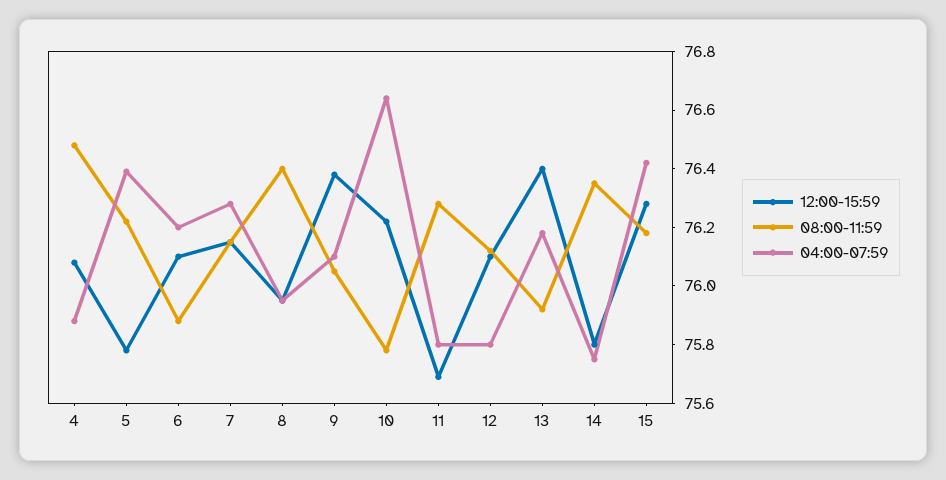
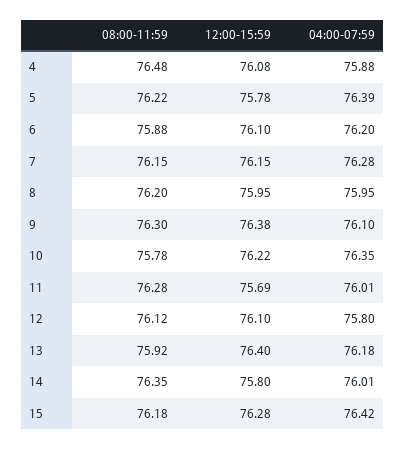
  {
    "12:00-15:59": {
      "4": 76.08,
      "5": 75.78,
      "6": 76.1,
      "7": 76.15,
      "8": 75.95,
      "9": 76.38,
      "10": 76.22,
      "11": 75.69,
      "12": 76.1,
      "13": 76.4,
      "14": 75.8,
      "15": 76.28
    },
    "08:00-11:59": {
      "4": 76.48,
      "5": 76.22,
      "6": 75.88,
      "7": 76.15,
-     "8": 76.4,
+     "8": 76.2,
-     "9": 76.05,
+     "9": 76.3,
      "10": 75.78,
      "11": 76.28,
      "12": 76.12,
      "13": 75.92,
      "14": 76.35,
      "15": 76.18
    },
    "04:00-07:59": {
      "4": 75.88,
      "5": 76.39,
      "6": 76.2,
      "7": 76.28,
      "8": 75.95,
      "9": 76.1,
-     "10": 76.65,
+     "10": 76.35,
-     "11": 75.8,
+     "11": 76.01,
      "12": 75.8,
      "13": 76.18,
-     "14": 75.75,
+     "14": 76.01,
      "15": 76.42
    }
  }

